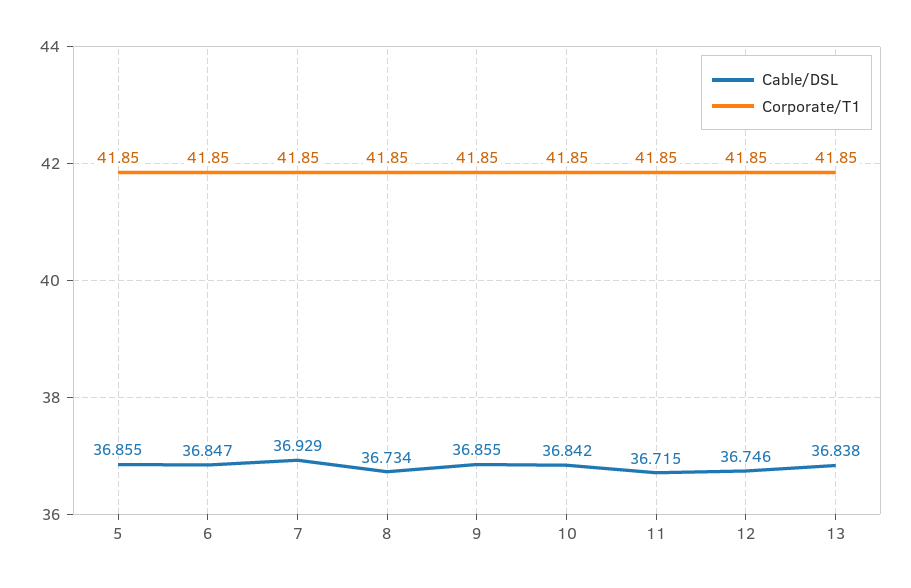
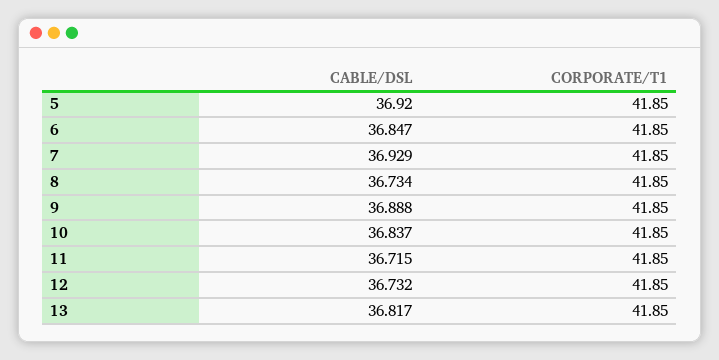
  {
    "Cable/DSL": {
-     "5": 36.855,
+     "5": 36.92,
      "6": 36.847,
      "7": 36.929,
      "8": 36.734,
-     "9": 36.855,
+     "9": 36.888,
-     "10": 36.842,
+     "10": 36.837,
      "11": 36.715,
-     "12": 36.746,
+     "12": 36.732,
-     "13": 36.838
+     "13": 36.817
    },
    "Corporate/T1": {
      "5": 41.85,
      "6": 41.85,
      "7": 41.85,
      "8": 41.85,
      "9": 41.85,
      "10": 41.85,
      "11": 41.85,
      "12": 41.85,
      "13": 41.85
    }
  }

